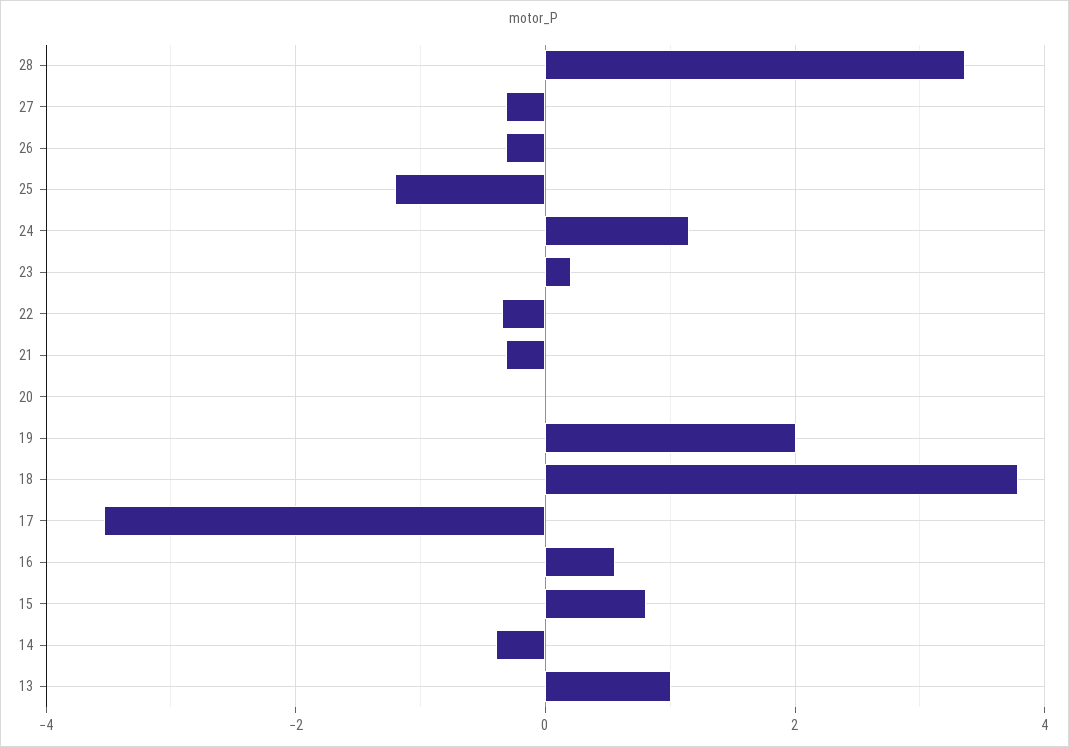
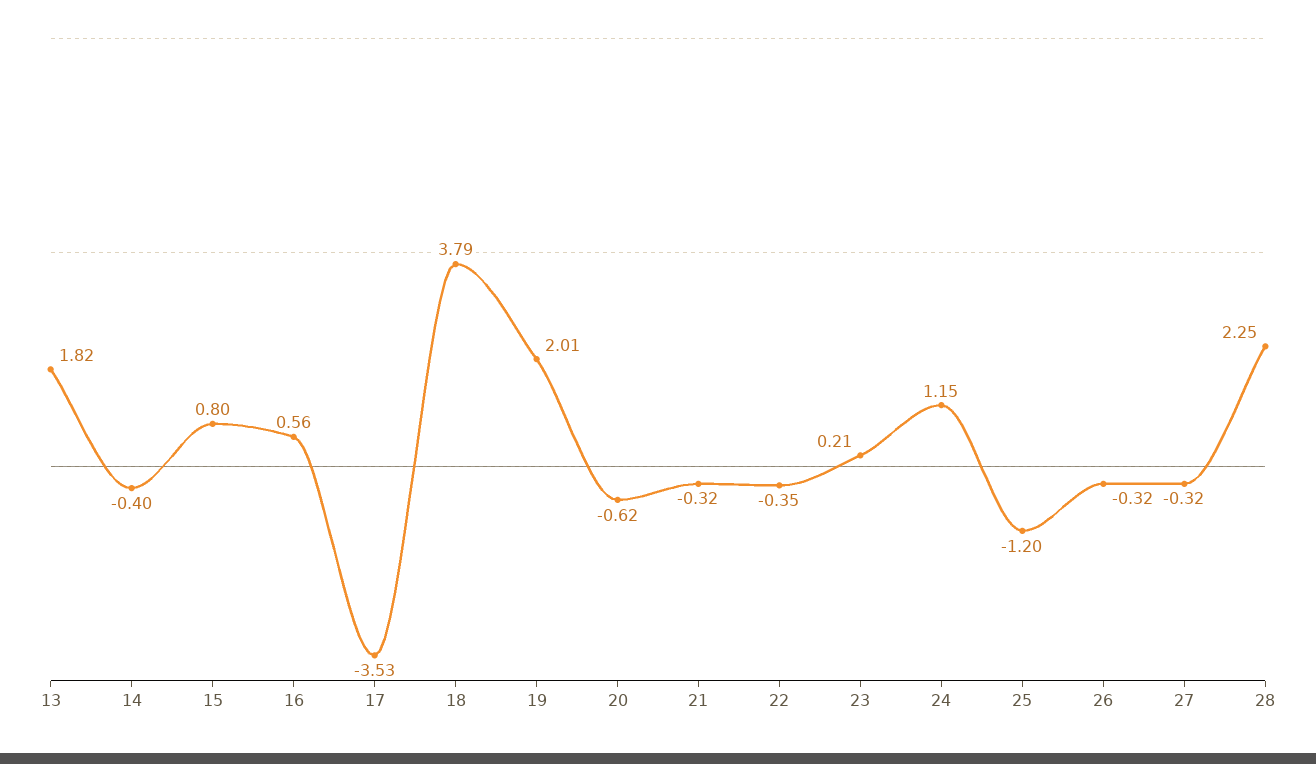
  {
-   "28": 3.4,
+   "28": 2.25,
    "27": -0.32,
    "26": -0.32,
    "25": -1.2,
    "24": 1.15,
    "23": 0.21,
    "22": -0.35,
    "21": -0.32,
-   "20": 0,
+   "20": -0.62,
    "19": 2.01,
    "18": 3.79,
    "17": -3.53,
    "16": 0.56,
    "15": 0.8,
    "14": -0.4,
-   "13": 1
+   "13": 1.82
  }

